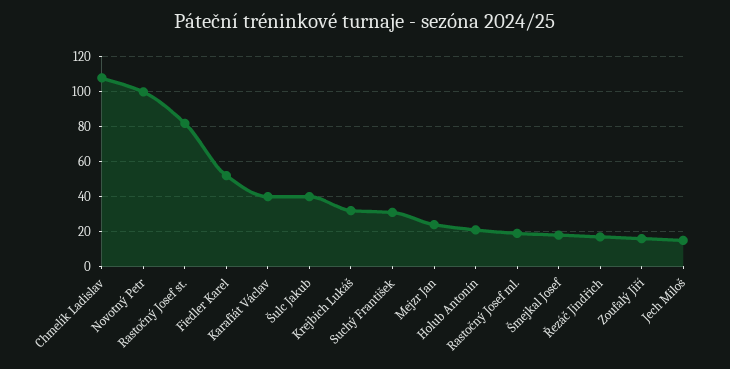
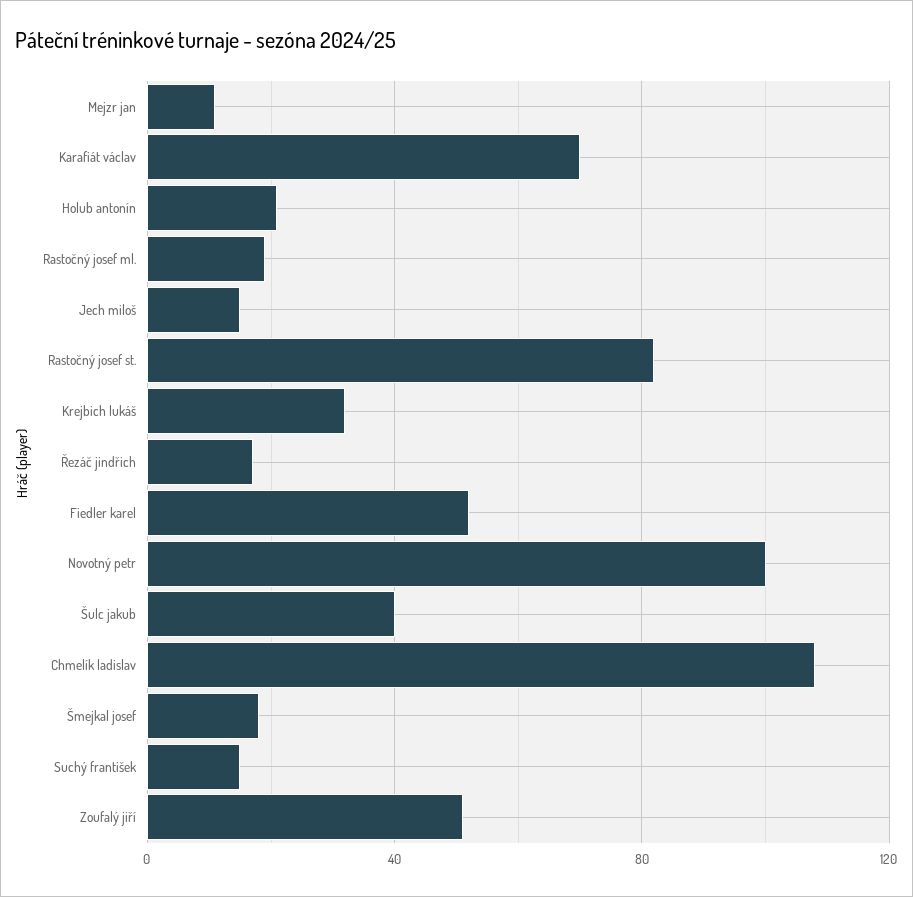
  {
    "Chmelík Ladislav": 110,
    "Novotný Petr": 100,
    "Rastočný Josef st.": 80,
    "Fiedler Karel": 50,
-   "Karafiát Václav": 40,
+   "Karafiát Václav": 70,
    "Šulc Jakub": 40,
    "Krejbich Lukáš": 30,
-   "Suchý František": 30,
+   "Suchý František": 15,
-   "Mejzr Jan": 25,
+   "Mejzr Jan": 10,
    "Holub Antonín": 20,
    "Rastočný Josef ml.": 20,
    "Šmejkal Josef": 20,
    "Řezáč Jindřich": 15,
-   "Zoufalý Jiří": 15,
+   "Zoufalý Jiří": 50,
    "Jech Miloš": 15
  }

